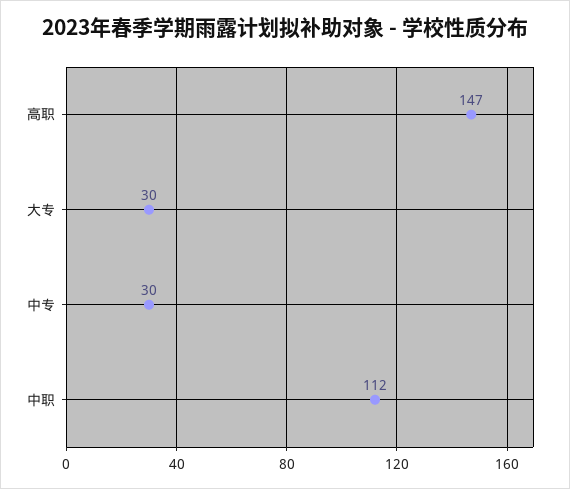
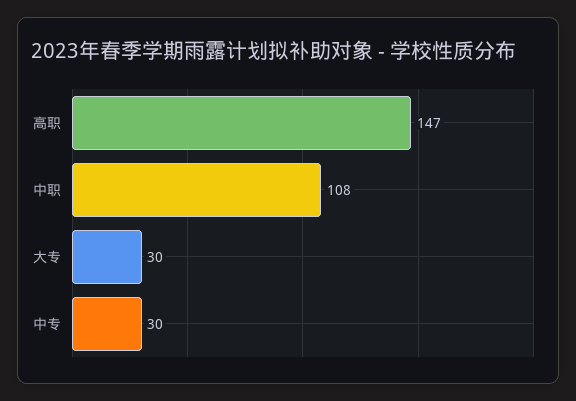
  {
    "高职": 147,
    "大专": 30,
    "中专": 30,
-   "中职": 112
+   "中职": 108
  }

